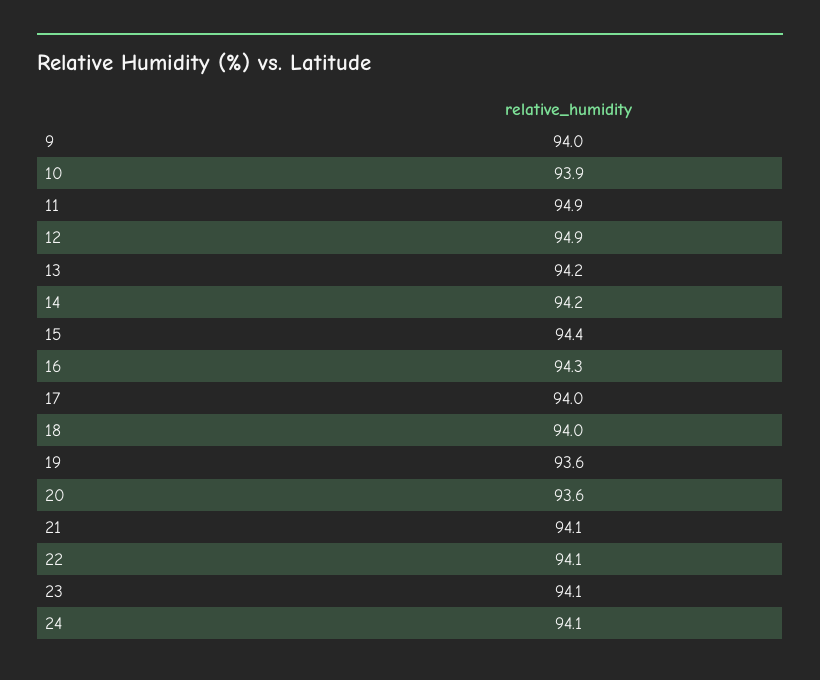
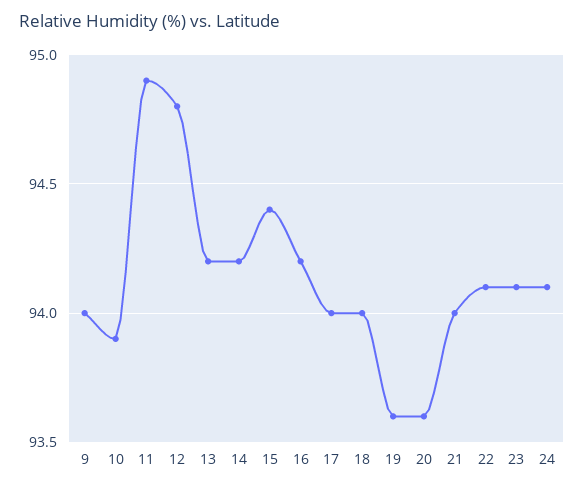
  {
    "9": 94,
    "10": 93.9,
    "11": 94.9,
-   "12": 94.9,
+   "12": 94.8,
    "13": 94.2,
    "14": 94.2,
    "15": 94.4,
-   "16": 94.3,
+   "16": 94.2,
    "17": 94,
    "18": 94,
    "19": 93.6,
    "20": 93.6,
-   "21": 94.1,
+   "21": 94,
    "22": 94.1,
    "23": 94.1,
    "24": 94.1
  }

